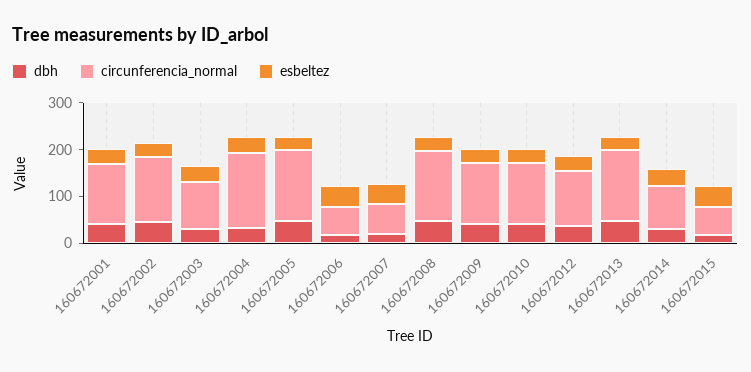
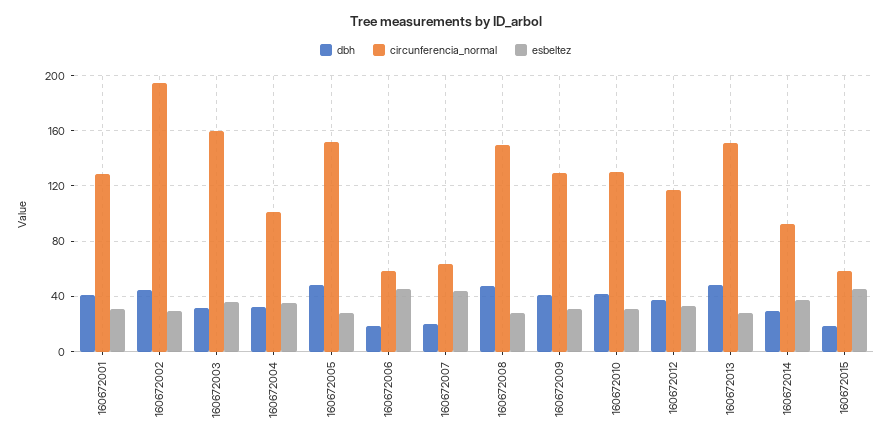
  {
    "dbh": {
      "160672001": 40,
      "160672002": 45,
      "160672003": 30,
      "160672004": 30,
      "160672005": 50,
      "160672006": 20,
      "160672007": 20,
      "160672008": 50,
      "160672009": 40,
      "160672010": 40,
      "160672012": 35,
      "160672013": 50,
      "160672014": 30,
      "160672015": 20
    },
    "circunferencia_normal": {
      "160672001": 130,
-     "160672002": 140,
+     "160672002": 195,
-     "160672003": 100,
+     "160672003": 160,
-     "160672004": 160,
+     "160672004": 100,
      "160672005": 150,
      "160672006": 60,
      "160672007": 65,
      "160672008": 150,
      "160672009": 130,
      "160672010": 130,
      "160672012": 115,
      "160672013": 150,
      "160672014": 95,
      "160672015": 60
    },
    "esbeltez": {
      "160672001": 30,
      "160672002": 30,
      "160672003": 35,
      "160672004": 35,
      "160672005": 30,
      "160672006": 45,
      "160672007": 45,
      "160672008": 30,
      "160672009": 30,
      "160672010": 30,
      "160672012": 35,
      "160672013": 30,
      "160672014": 35,
      "160672015": 45
    }
  }

